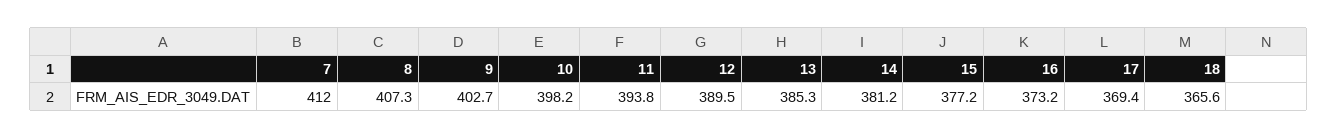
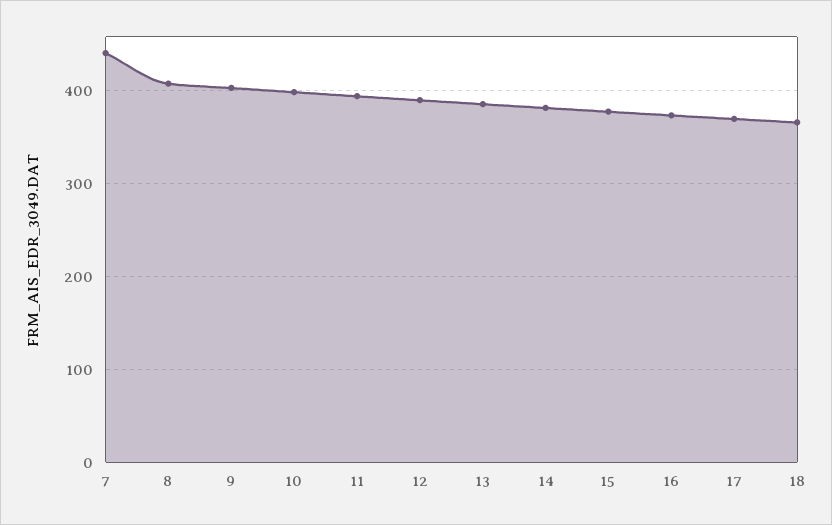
  {
-   "7": 412,
+   "7": 440,
    "8": 407.3,
    "9": 402.7,
    "10": 398.2,
    "11": 393.8,
    "12": 389.5,
    "13": 385.3,
    "14": 381.2,
    "15": 377.2,
    "16": 373.2,
    "17": 369.4,
    "18": 365.6
  }

